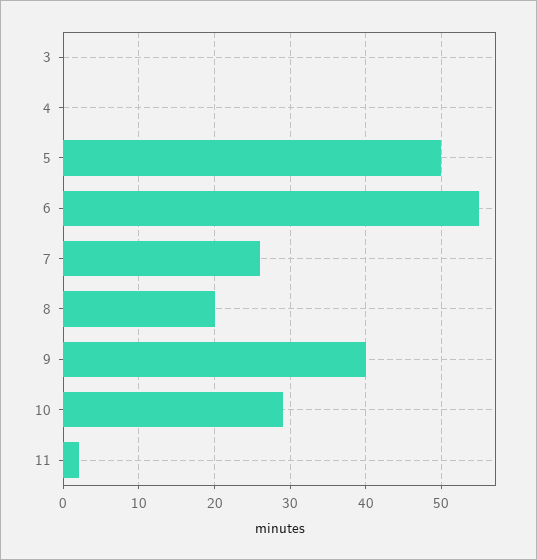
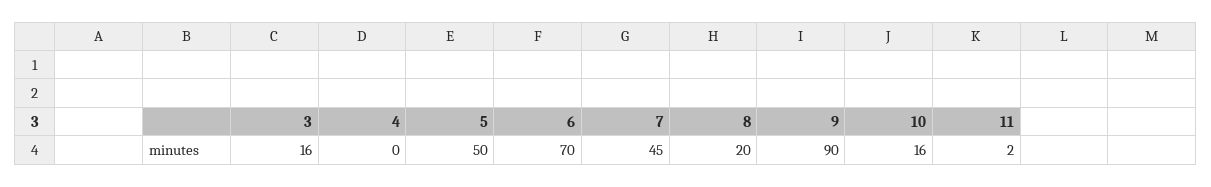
  {
-   "3": 0,
+   "3": 16,
    "4": 0,
    "5": 50,
-   "6": 55,
+   "6": 70,
-   "7": 26,
+   "7": 45,
    "8": 20,
-   "9": 40,
+   "9": 90,
-   "10": 29,
+   "10": 16,
    "11": 2
  }

